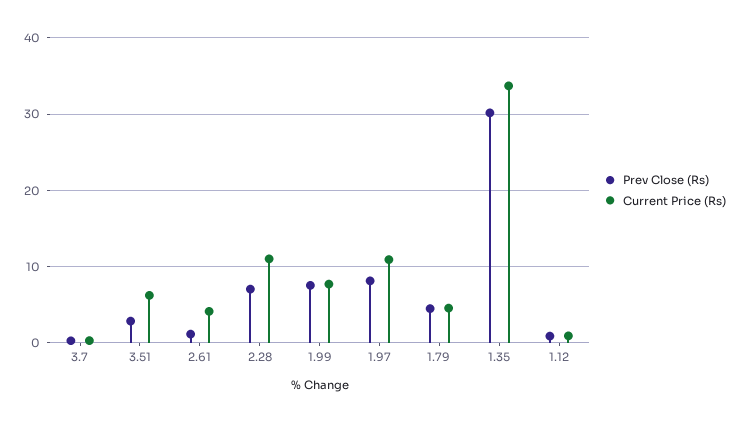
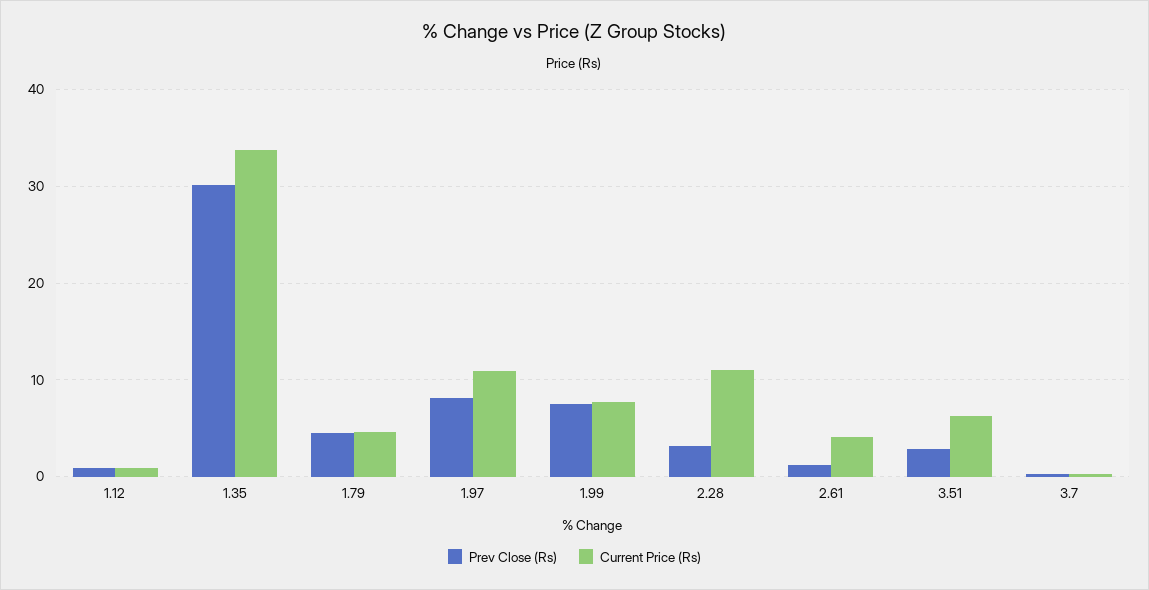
  {
    "Prev Close (Rs)": {
      "3.7": 0,
      "3.51": 3,
      "2.61": 1,
-     "2.28": 7,
+     "2.28": 3,
      "1.99": 8,
      "1.97": 8,
      "1.79": 4,
      "1.35": 30,
      "1.12": 1
    },
    "Current Price (Rs)": {
      "3.7": 0,
      "3.51": 6,
      "2.61": 4,
      "2.28": 11,
      "1.99": 8,
      "1.97": 11,
      "1.79": 5,
      "1.35": 34,
      "1.12": 1
    }
  }

